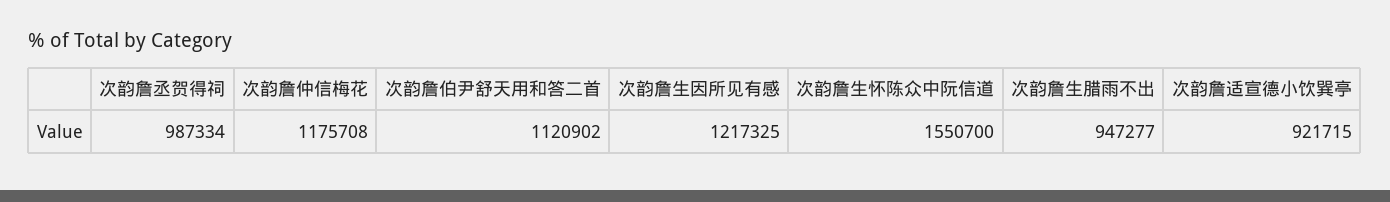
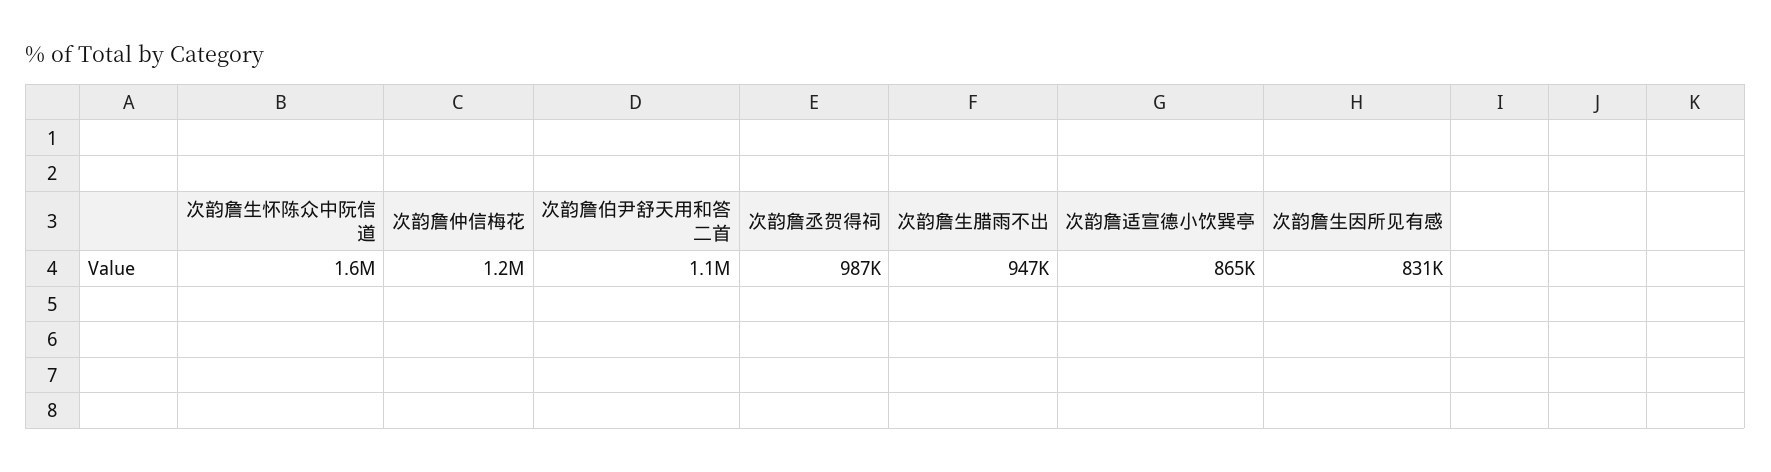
  {
    "次韵詹丞贺得祠": 987334,
    "次韵詹仲信梅花": 1175708,
    "次韵詹伯尹舒天用和答二首": 1120902,
-   "次韵詹生因所见有感": 1217325,
+   "次韵詹生因所见有感": 831000,
    "次韵詹生怀陈众中阮信道": 1550700,
    "次韵詹生腊雨不出": 947277,
-   "次韵詹适宣德小饮巽亭": 921715
+   "次韵詹适宣德小饮巽亭": 865000
  }

